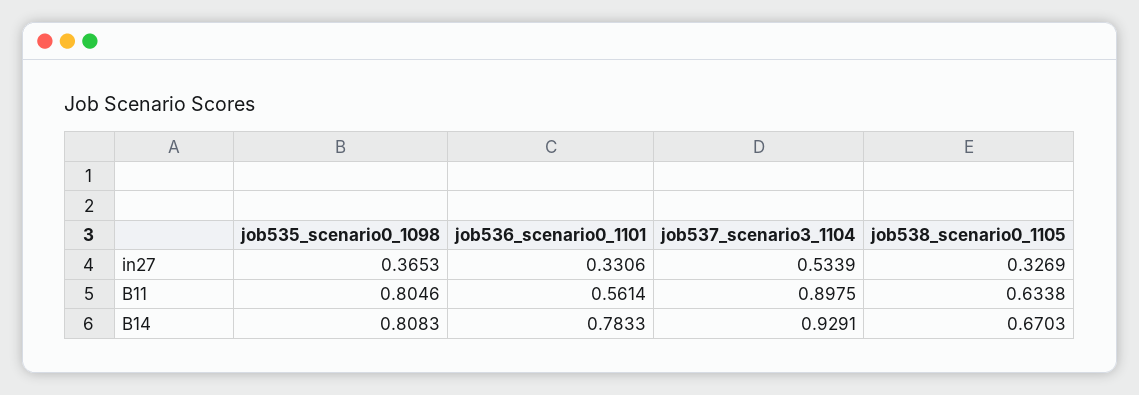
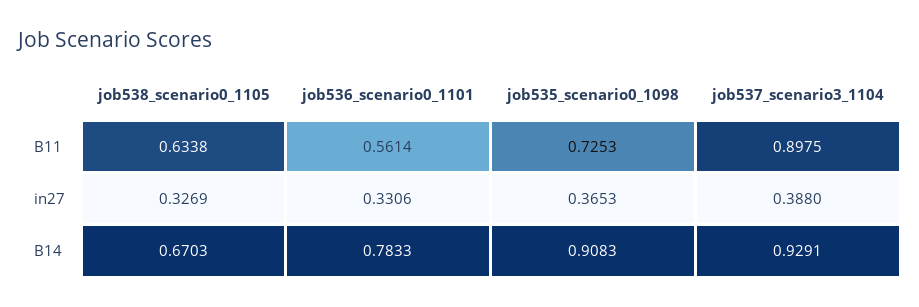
  {
    "job535_scenario0_1098": {
      "in27": 0.3653,
-     "B11": 0.8046,
+     "B11": 0.7253,
-     "B14": 0.8083
+     "B14": 0.9083
    },
    "job536_scenario0_1101": {
      "in27": 0.3306,
      "B11": 0.5614,
      "B14": 0.7833
    },
    "job537_scenario3_1104": {
-     "in27": 0.5339,
+     "in27": 0.388,
      "B11": 0.8975,
      "B14": 0.9291
    },
    "job538_scenario0_1105": {
      "in27": 0.3269,
      "B11": 0.6338,
      "B14": 0.6703
    }
  }

